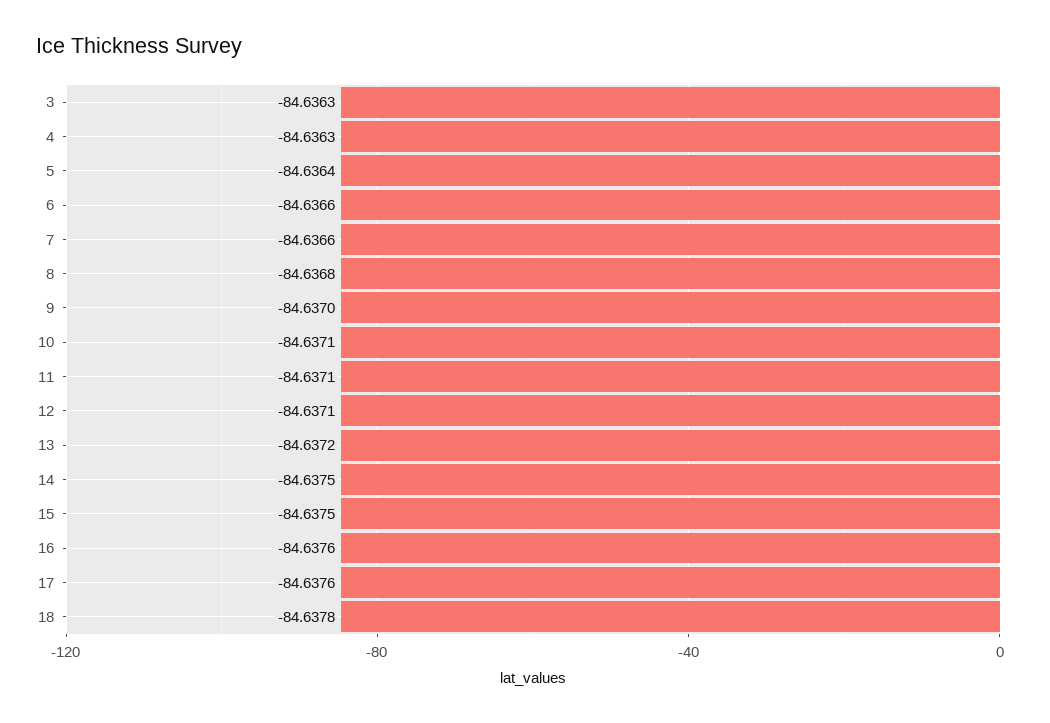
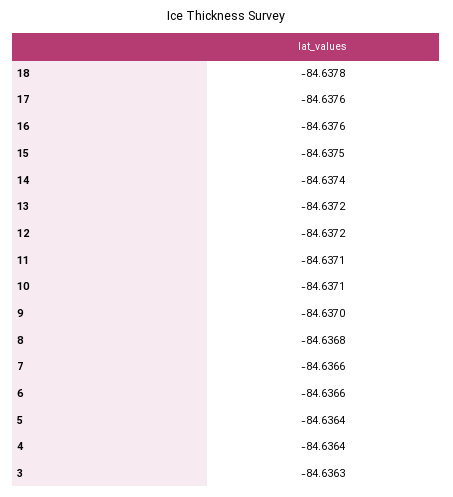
  {
    "3": -84.6363,
-   "4": -84.6363,
+   "4": -84.6364,
    "5": -84.6364,
    "6": -84.6366,
    "7": -84.6366,
    "8": -84.6368,
    "9": -84.637,
    "10": -84.6371,
    "11": -84.6371,
-   "12": -84.6371,
+   "12": -84.6372,
    "13": -84.6372,
-   "14": -84.6375,
+   "14": -84.6374,
    "15": -84.6375,
    "16": -84.6376,
    "17": -84.6376,
    "18": -84.6378
  }

